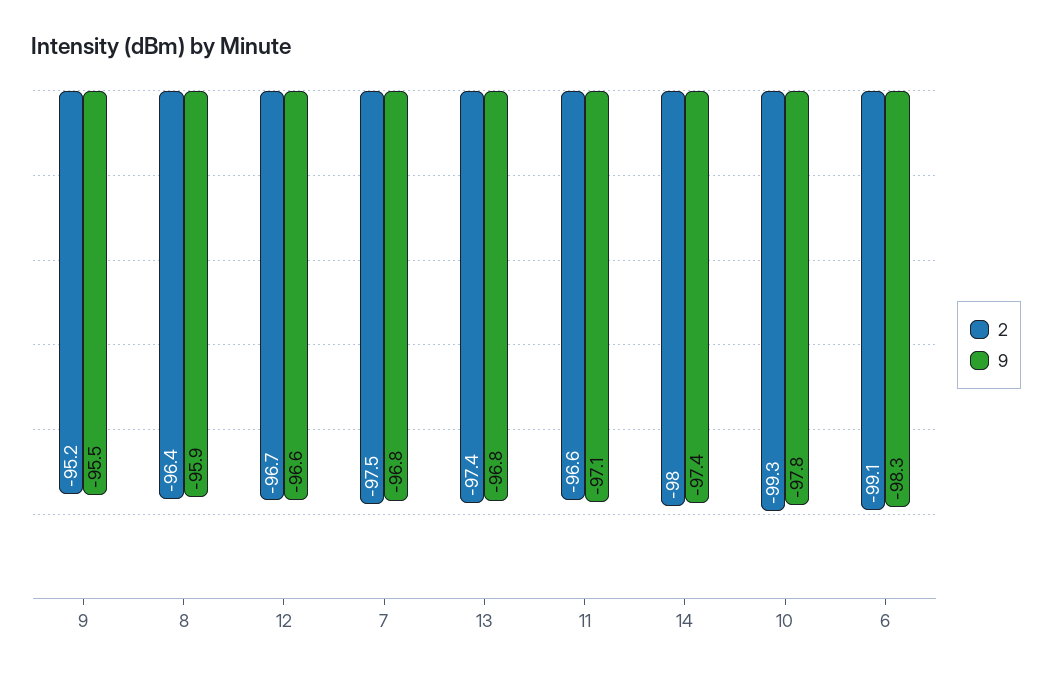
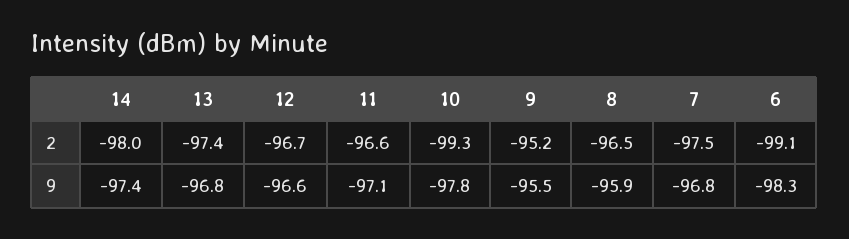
  {
    "2": {
      "9": -95.2,
-     "8": -96.4,
+     "8": -96.5,
      "12": -96.7,
      "7": -97.5,
      "13": -97.4,
      "11": -96.6,
      "14": -98,
      "10": -99.3,
      "6": -99.1
    },
    "9": {
      "9": -95.5,
      "8": -95.9,
      "12": -96.6,
      "7": -96.8,
      "13": -96.8,
      "11": -97.1,
      "14": -97.4,
      "10": -97.8,
      "6": -98.3
    }
  }

